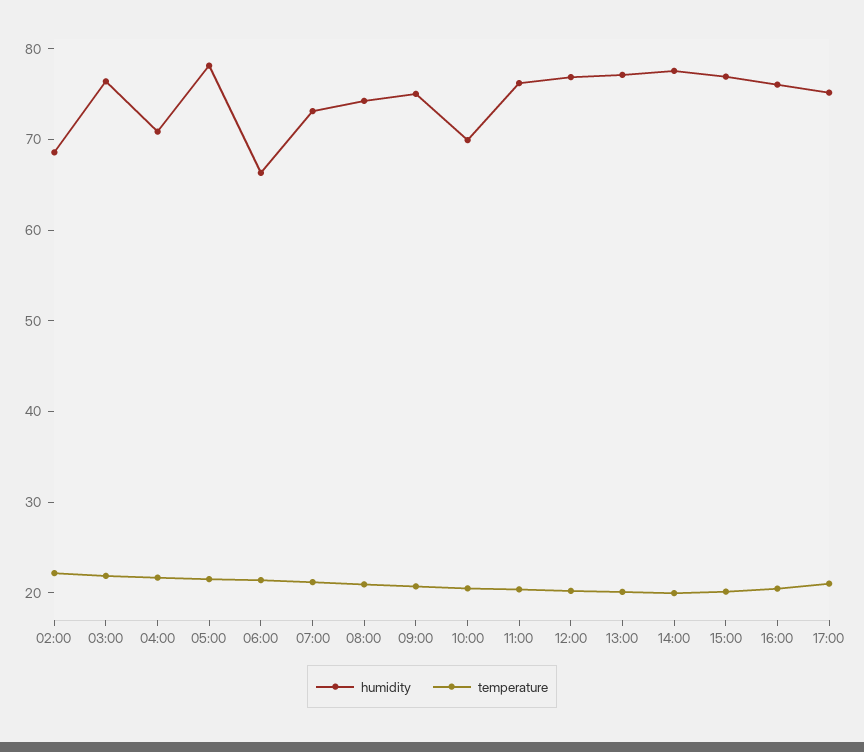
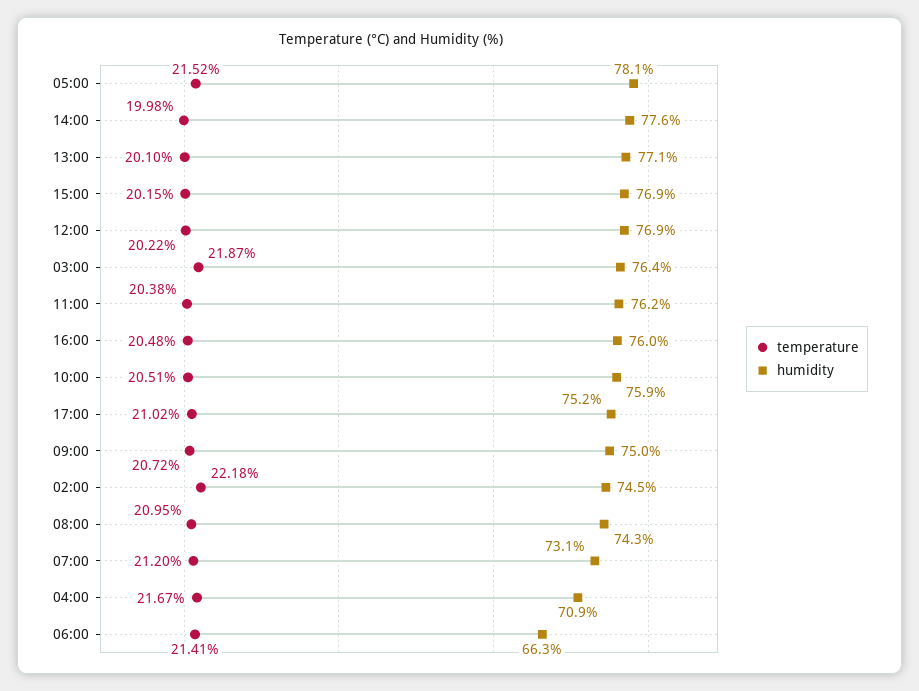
  {
    "humidity": {
-     "02:00": 68,
+     "02:00": 74.5,
      "03:00": 76.4,
      "04:00": 70.9,
      "05:00": 78.1,
      "06:00": 66.3,
      "07:00": 73.1,
      "08:00": 74.3,
      "09:00": 75,
-     "10:00": 70,
+     "10:00": 75.9,
      "11:00": 76.2,
      "12:00": 76.9,
      "13:00": 77.1,
      "14:00": 77.6,
      "15:00": 76.9,
      "16:00": 76,
      "17:00": 75.2
    },
    "temperature": {
      "02:00": 22.18,
      "03:00": 21.87,
      "04:00": 21.67,
      "05:00": 21.52,
      "06:00": 21.41,
      "07:00": 21.2,
      "08:00": 20.95,
      "09:00": 20.72,
      "10:00": 20.51,
      "11:00": 20.38,
      "12:00": 20.22,
      "13:00": 20.1,
      "14:00": 19.98,
      "15:00": 20.15,
      "16:00": 20.48,
      "17:00": 21.02
    }
  }

